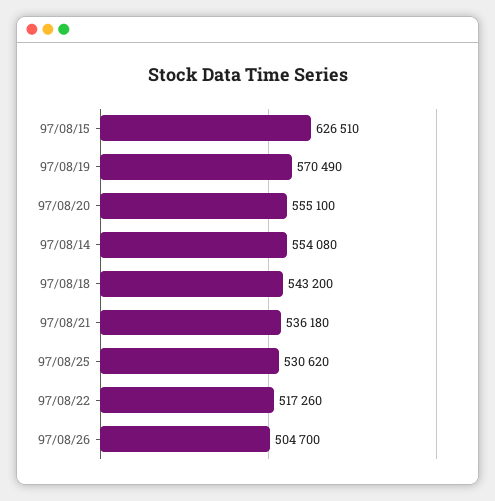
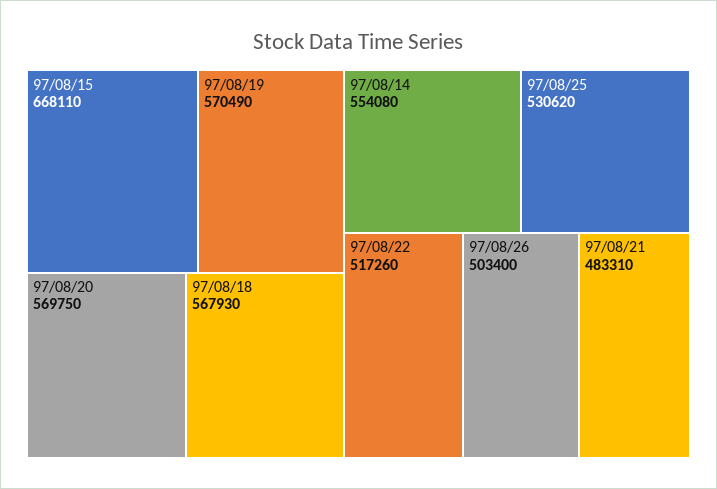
  {
-   "97/08/15": 626510,
+   "97/08/15": 668110,
    "97/08/19": 570490,
-   "97/08/20": 555100,
+   "97/08/20": 569750,
    "97/08/14": 554080,
-   "97/08/18": 543200,
+   "97/08/18": 567930,
-   "97/08/21": 536180,
+   "97/08/21": 483310,
    "97/08/25": 530620,
    "97/08/22": 517260,
-   "97/08/26": 504700
+   "97/08/26": 503400
  }

